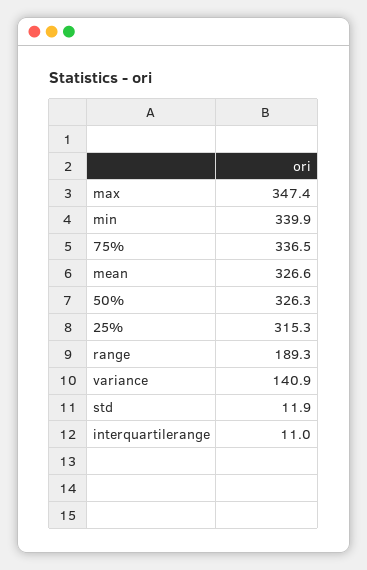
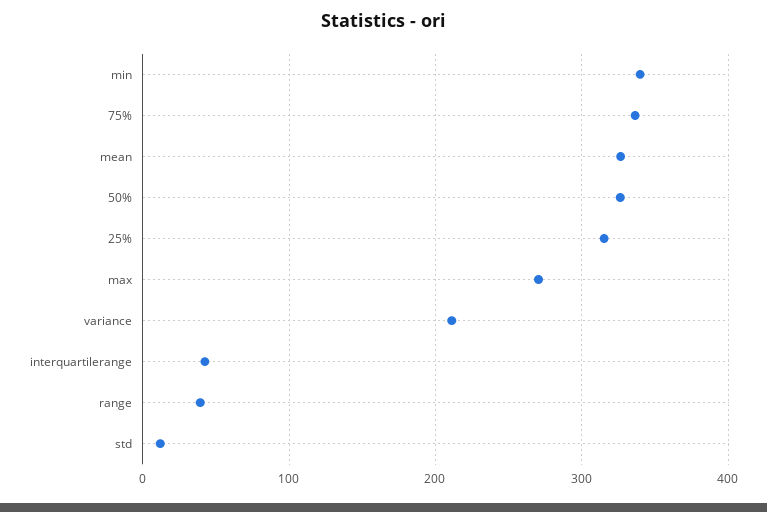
  {
-   "max": 347.4,
+   "max": 270,
    "min": 339.9,
    "75%": 336.5,
    "mean": 326.6,
    "50%": 326.3,
    "25%": 315.3,
-   "range": 189.3,
+   "range": 40,
-   "variance": 140.9,
+   "variance": 210,
    "std": 11.9,
-   "interquartilerange": 11
+   "interquartilerange": 40
  }

